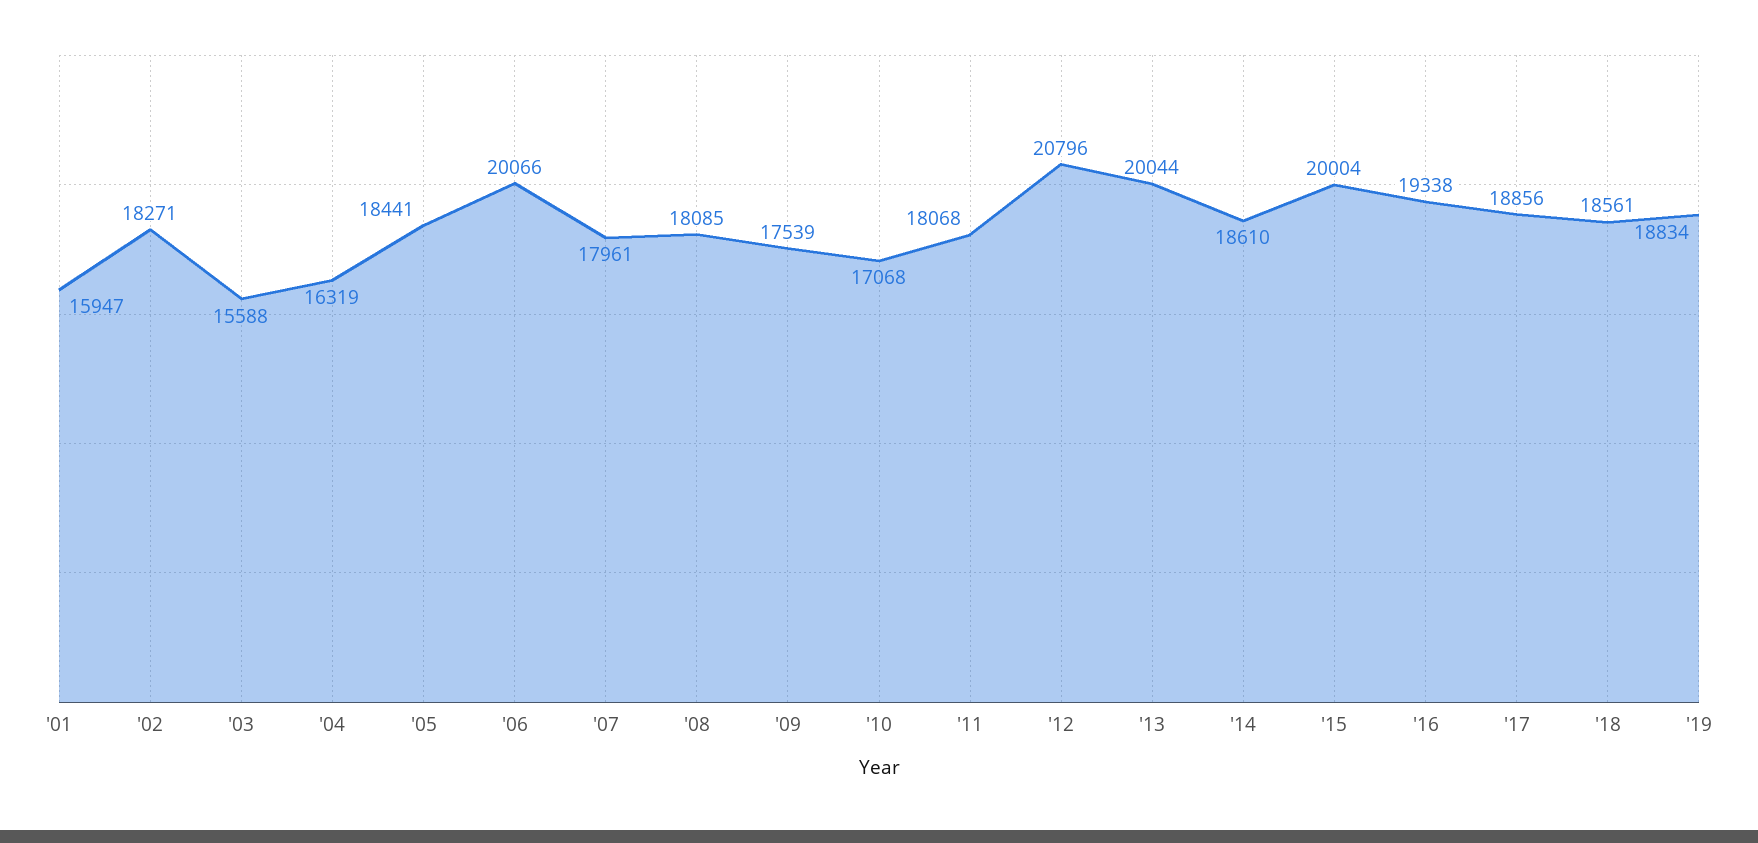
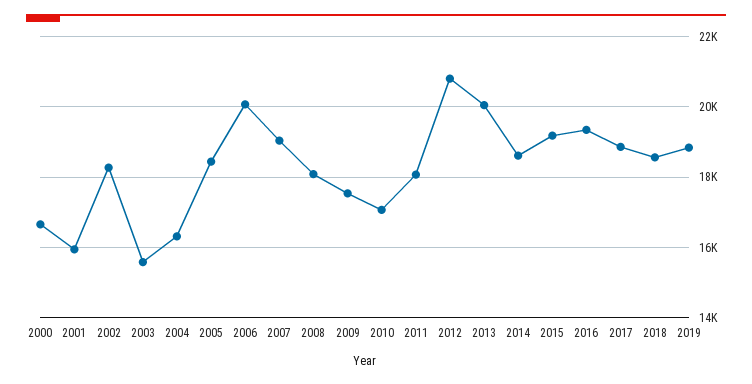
  {
    "'01": 15947,
    "'02": 18271,
    "'03": 15588,
    "'04": 16319,
    "'05": 18441,
    "'06": 20066,
-   "'07": 17961,
+   "'07": 19000,
    "'08": 18085,
    "'09": 17539,
    "'10": 17068,
    "'11": 18068,
    "'12": 20796,
    "'13": 20044,
    "'14": 18610,
-   "'15": 20004,
+   "'15": 19200,
    "'16": 19338,
    "'17": 18856,
    "'18": 18561,
-   "'19": 18834
+   "'19": 18834,
+   "2000": 16600
  }

